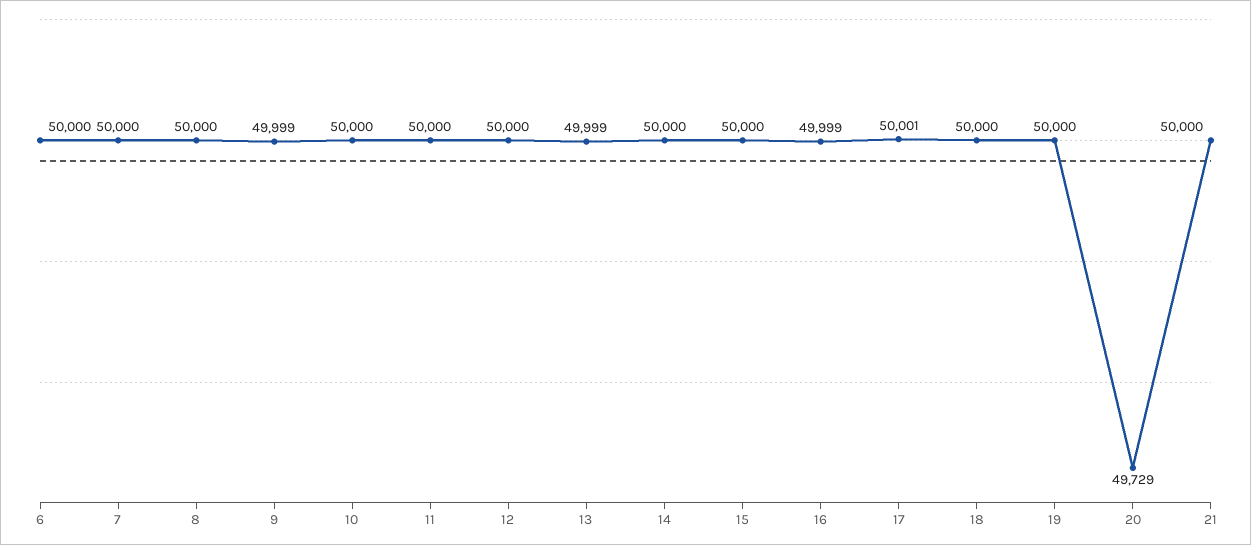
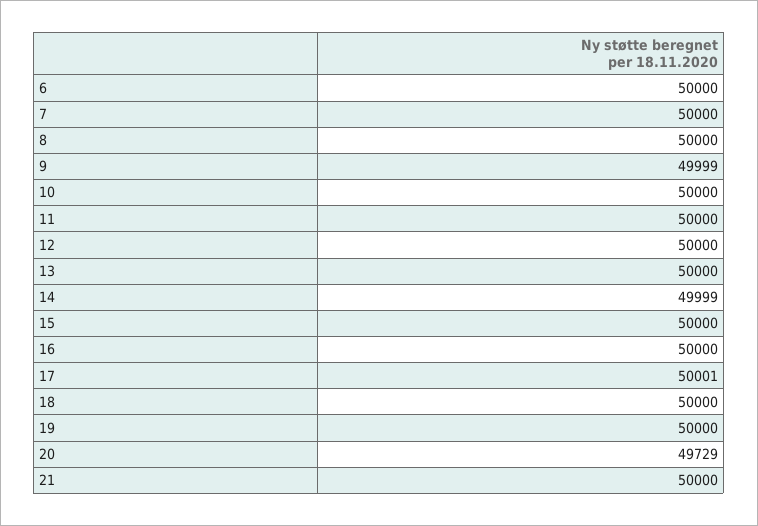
  {
    "6": 50000,
    "7": 50000,
    "8": 50000,
    "9": 49999,
    "10": 50000,
    "11": 50000,
    "12": 50000,
-   "13": 49999,
+   "13": 50000,
-   "14": 50000,
+   "14": 49999,
    "15": 50000,
-   "16": 49999,
+   "16": 50000,
    "17": 50001,
    "18": 50000,
    "19": 50000,
    "20": 49729,
    "21": 50000
  }

